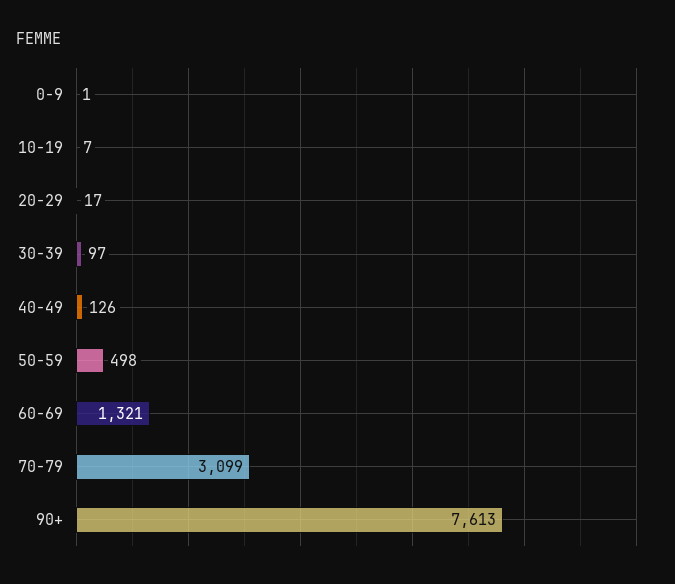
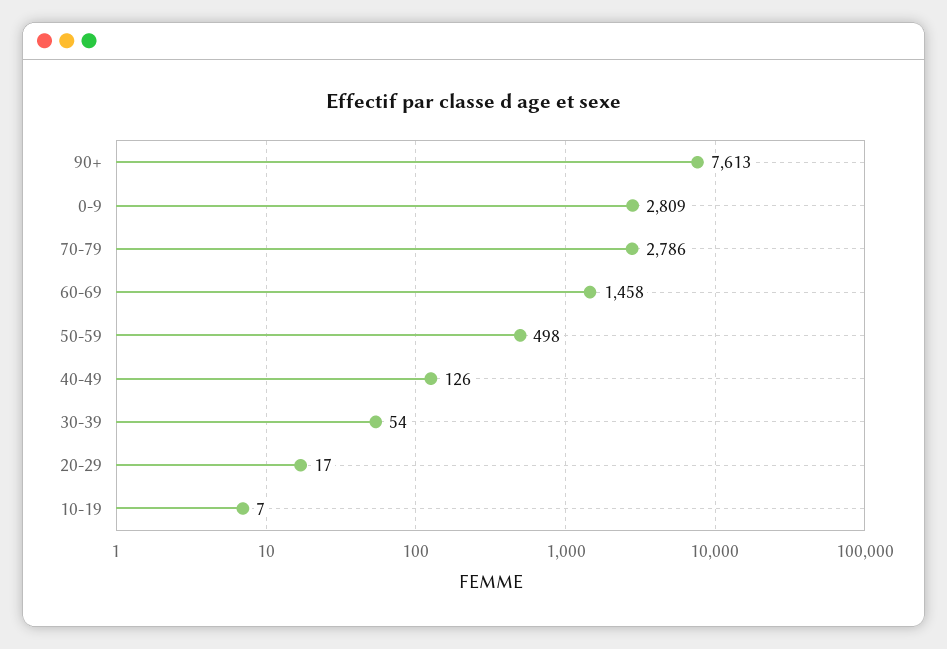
  {
-   "0-9": 1,
+   "0-9": 2809,
    "10-19": 7,
    "20-29": 17,
-   "30-39": 97,
+   "30-39": 54,
    "40-49": 126,
    "50-59": 498,
-   "60-69": 1321,
+   "60-69": 1458,
-   "70-79": 3099,
+   "70-79": 2786,
    "90+": 7613
  }

